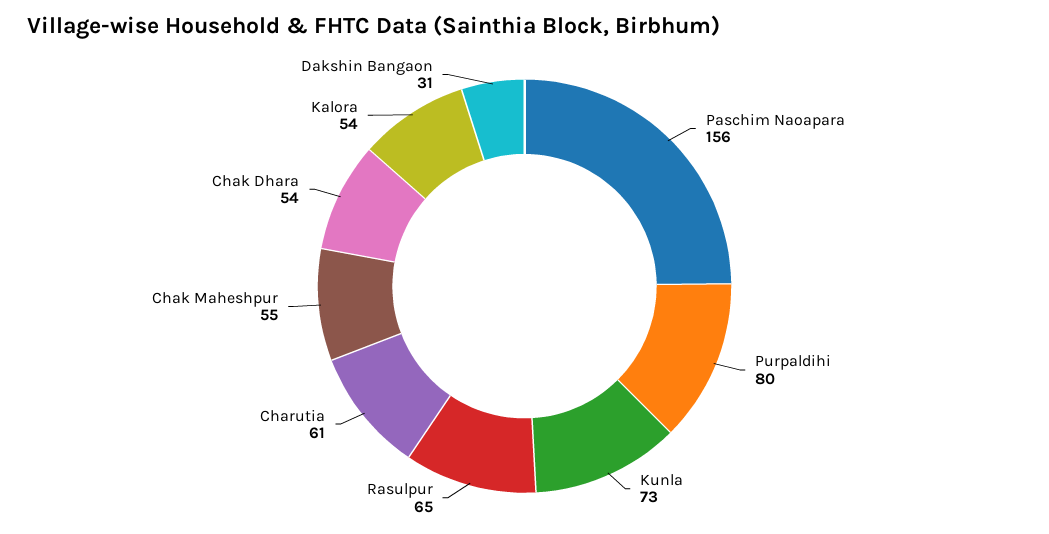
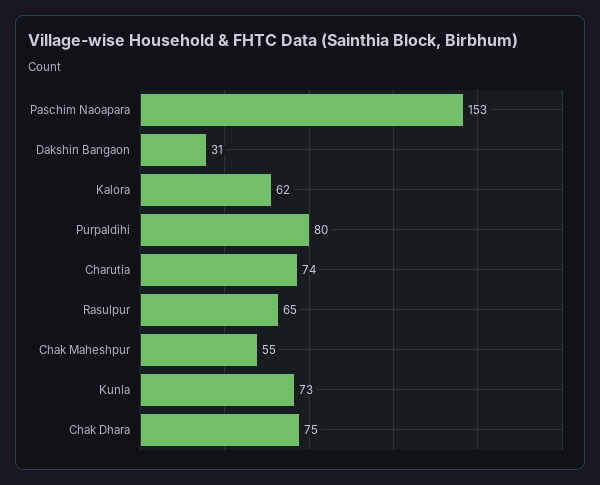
  {
-   "Paschim Naoapara": 156,
+   "Paschim Naoapara": 153,
    "Purpaldihi": 80,
    "Kunla": 73,
    "Rasulpur": 65,
-   "Charutia": 61,
+   "Charutia": 74,
    "Chak Maheshpur": 55,
-   "Chak Dhara": 54,
+   "Chak Dhara": 75,
-   "Kalora": 54,
+   "Kalora": 62,
    "Dakshin Bangaon": 31
  }

